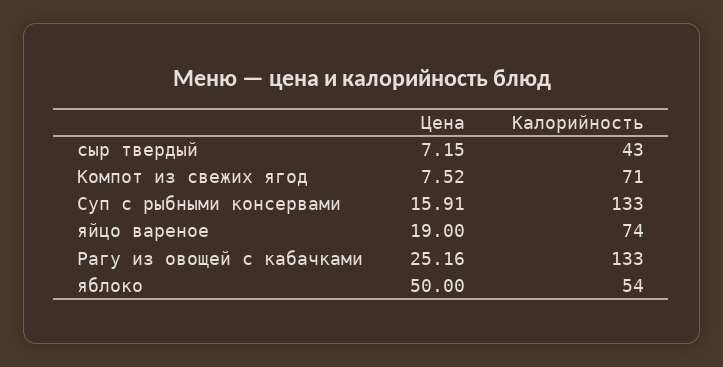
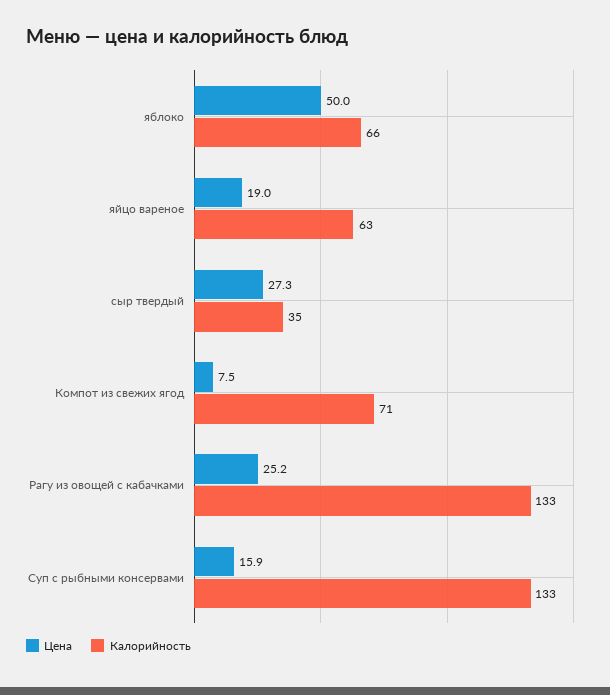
  {
    "Цена": {
-     "сыр твердый": 7.15,
+     "сыр твердый": 27.3,
      "Компот из свежих ягод": 7.52,
      "Суп с рыбными консервами": 15.91,
      "яйцо вареное": 19,
      "Рагу из овощей с кабачками": 25.16,
      "яблоко": 50
    },
    "Калорийность": {
-     "сыр твердый": 43,
+     "сыр твердый": 35,
      "Компот из свежих ягод": 71,
      "Суп с рыбными консервами": 133,
-     "яйцо вареное": 74,
+     "яйцо вареное": 63,
      "Рагу из овощей с кабачками": 133,
-     "яблоко": 54
+     "яблоко": 66
    }
  }

